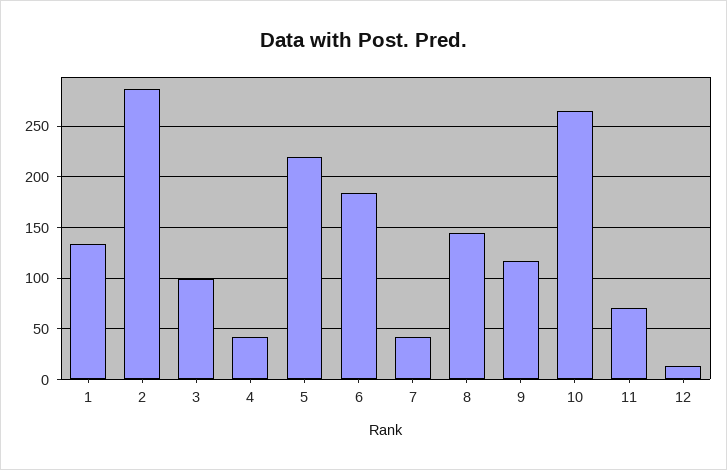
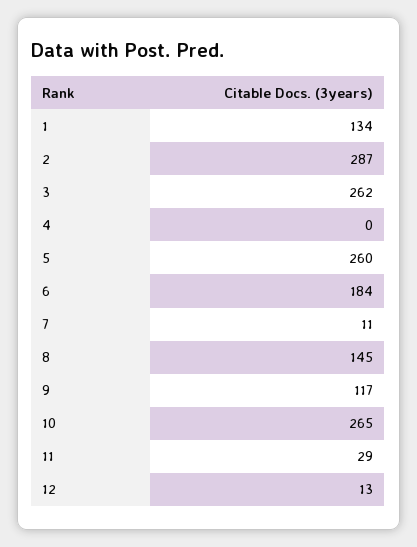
  {
    "1": 134,
    "2": 287,
-   "3": 100,
+   "3": 262,
-   "4": 40,
+   "4": 0,
-   "5": 220,
+   "5": 260,
    "6": 184,
-   "7": 40,
+   "7": 11,
    "8": 145,
    "9": 117,
    "10": 265,
-   "11": 70,
+   "11": 29,
    "12": 13
  }

